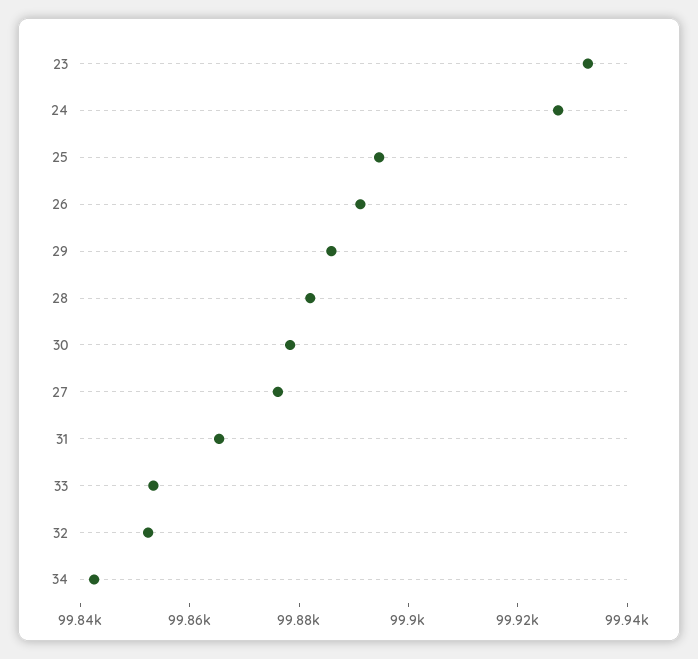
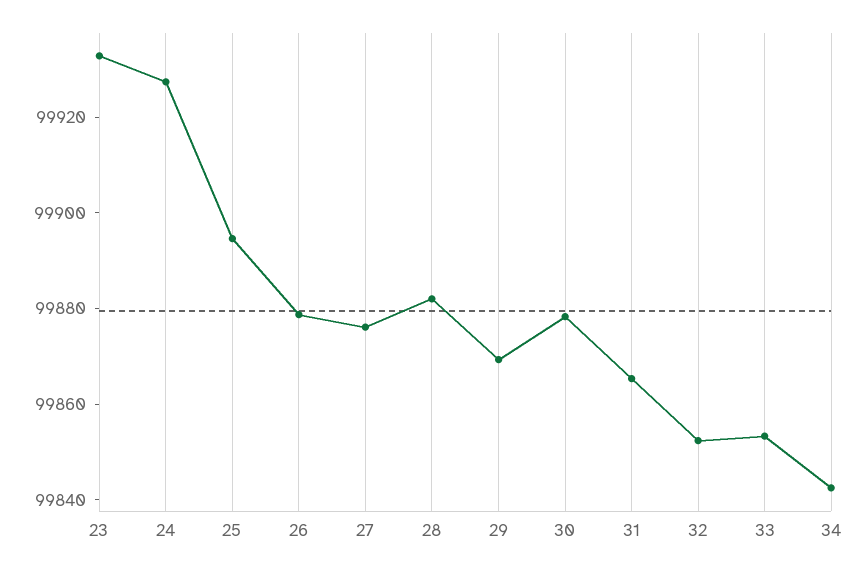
  {
    "23": 99935,
    "24": 99925,
    "25": 99895,
-   "26": 99890,
+   "26": 99880,
-   "29": 99885,
+   "29": 99870,
    "28": 99880,
    "30": 99880,
    "27": 99875,
    "31": 99865,
    "33": 99855,
    "32": 99850,
    "34": 99845
  }

